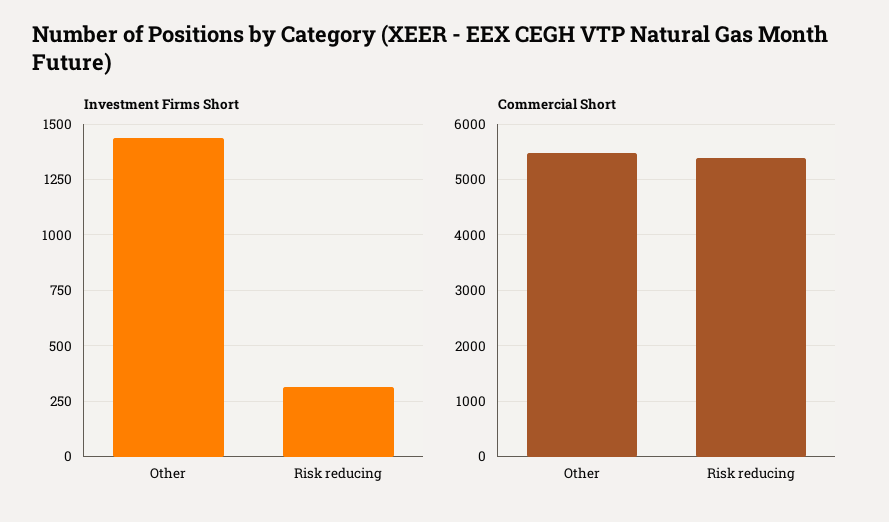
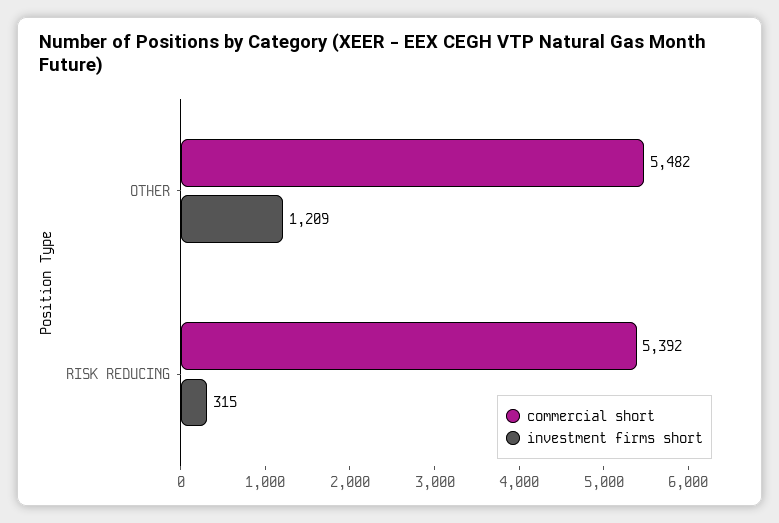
  {
    "Investment Firms Short": {
-     "Other": 1450,
+     "Other": 1209,
      "Risk reducing": 315
    },
    "Commercial Short": {
      "Other": 5482,
      "Risk reducing": 5392
    }
  }

